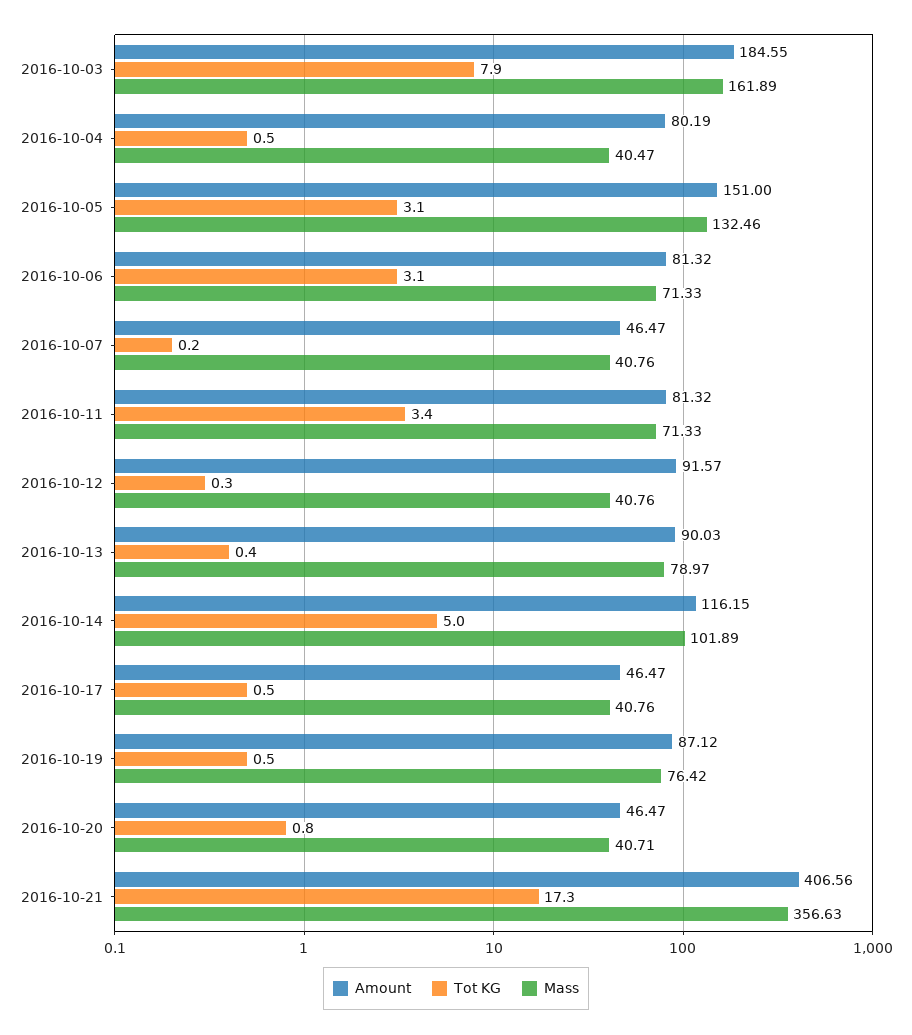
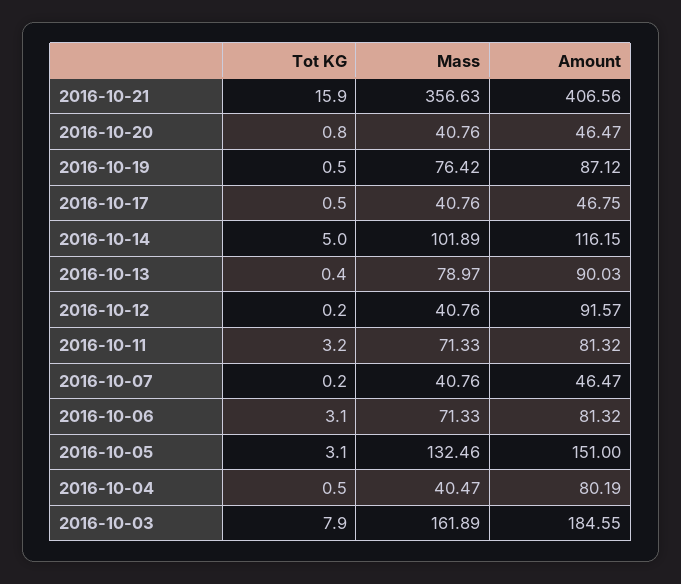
  {
    "Amount": {
      "2016-10-03": 184.55,
      "2016-10-04": 80.19,
      "2016-10-05": 151,
      "2016-10-06": 81.32,
      "2016-10-07": 46.47,
      "2016-10-11": 81.32,
      "2016-10-12": 91.57,
      "2016-10-13": 90.03,
      "2016-10-14": 116.15,
-     "2016-10-17": 46.47,
+     "2016-10-17": 46.75,
      "2016-10-19": 87.12,
      "2016-10-20": 46.47,
      "2016-10-21": 406.56
    },
    "Tot KG": {
      "2016-10-03": 7.9,
      "2016-10-04": 0.5,
      "2016-10-05": 3.1,
      "2016-10-06": 3.1,
      "2016-10-07": 0.2,
-     "2016-10-11": 3.4,
+     "2016-10-11": 3.2,
-     "2016-10-12": 0.3,
+     "2016-10-12": 0.2,
      "2016-10-13": 0.4,
      "2016-10-14": 5,
      "2016-10-17": 0.5,
      "2016-10-19": 0.5,
      "2016-10-20": 0.8,
-     "2016-10-21": 17.3
+     "2016-10-21": 15.9
    },
    "Mass": {
      "2016-10-03": 161.89,
      "2016-10-04": 40.47,
      "2016-10-05": 132.46,
      "2016-10-06": 71.33,
      "2016-10-07": 40.76,
      "2016-10-11": 71.33,
      "2016-10-12": 40.76,
      "2016-10-13": 78.97,
      "2016-10-14": 101.89,
      "2016-10-17": 40.76,
      "2016-10-19": 76.42,
-     "2016-10-20": 40.71,
+     "2016-10-20": 40.76,
      "2016-10-21": 356.63
    }
  }

